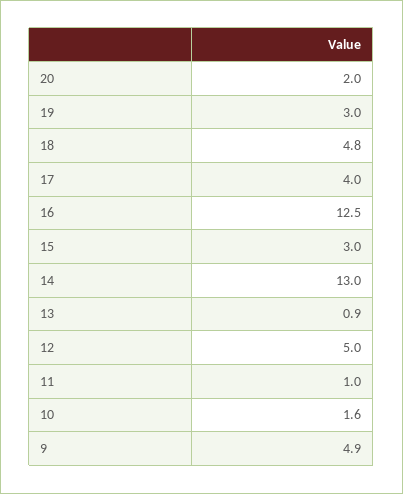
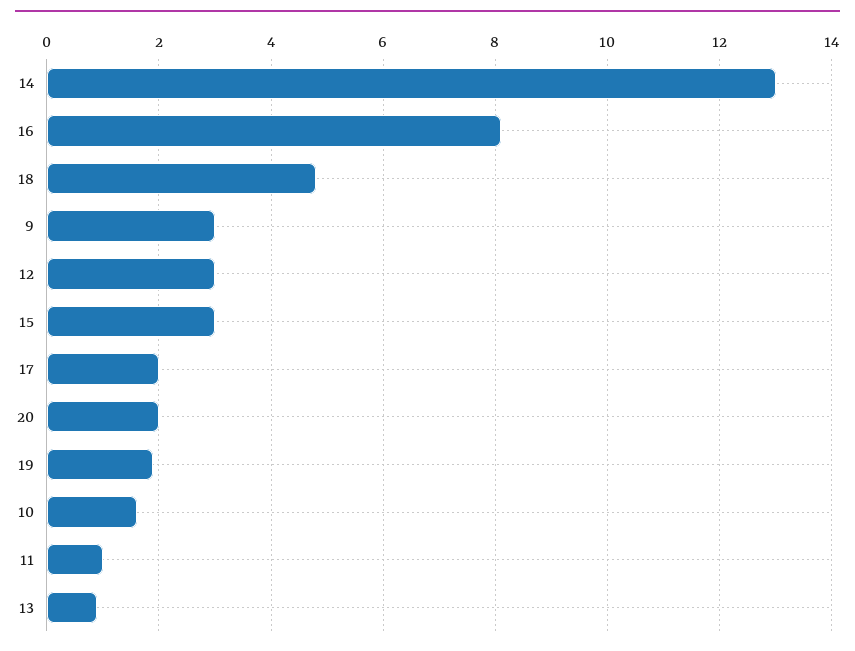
  {
    "20": 2,
-   "19": 3,
+   "19": 2,
    "18": 4.8,
-   "17": 4,
+   "17": 2,
-   "16": 12.5,
+   "16": 8,
    "15": 3,
    "14": 13,
    "13": 0.9,
-   "12": 5,
+   "12": 3,
    "11": 1,
    "10": 1.6,
-   "9": 4.9
+   "9": 3
  }

